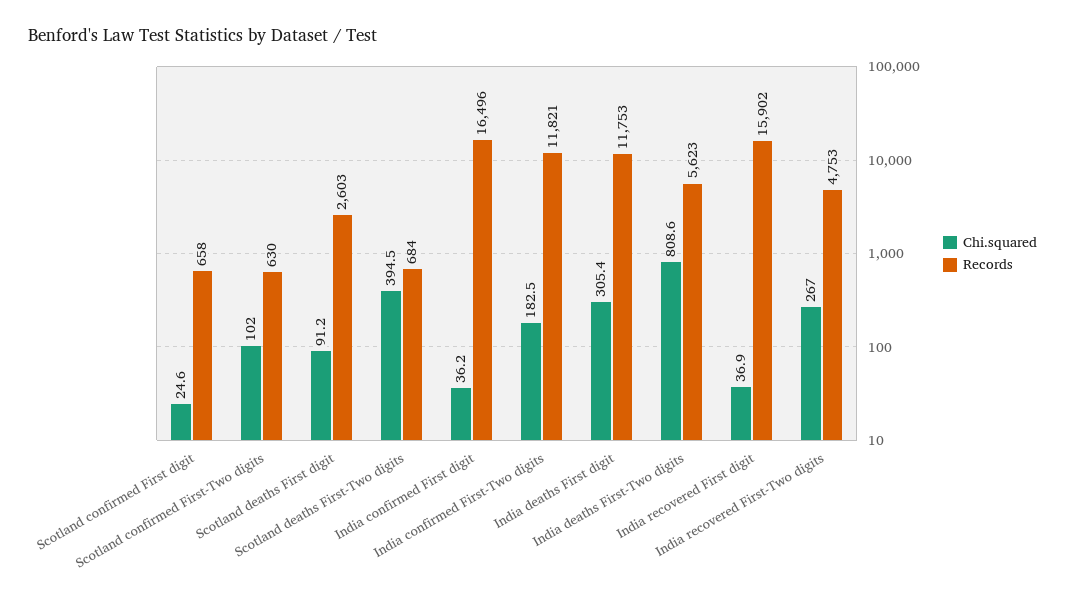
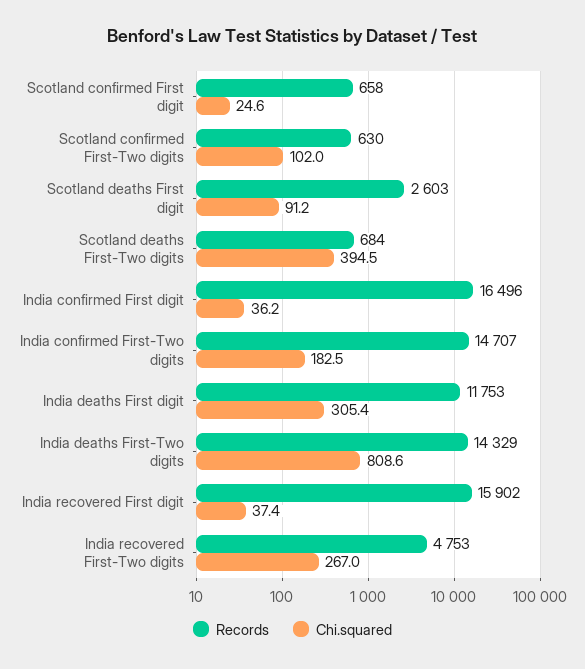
  {
    "Chi.squared": {
      "Scotland confirmed First digit": 24.6,
      "Scotland confirmed First-Two digits": 102,
      "Scotland deaths First digit": 91.2,
      "Scotland deaths First-Two digits": 394.5,
      "India confirmed First digit": 36.2,
      "India confirmed First-Two digits": 182.5,
      "India deaths First digit": 305.4,
      "India deaths First-Two digits": 808.6,
-     "India recovered First digit": 36.9,
+     "India recovered First digit": 37.4,
      "India recovered First-Two digits": 267
    },
    "Records": {
      "Scotland confirmed First digit": 658,
      "Scotland confirmed First-Two digits": 630,
      "Scotland deaths First digit": 2603,
      "Scotland deaths First-Two digits": 684,
      "India confirmed First digit": 16496,
-     "India confirmed First-Two digits": 11821,
+     "India confirmed First-Two digits": 14707,
      "India deaths First digit": 11753,
-     "India deaths First-Two digits": 5623,
+     "India deaths First-Two digits": 14329,
      "India recovered First digit": 15902,
      "India recovered First-Two digits": 4753
    }
  }

